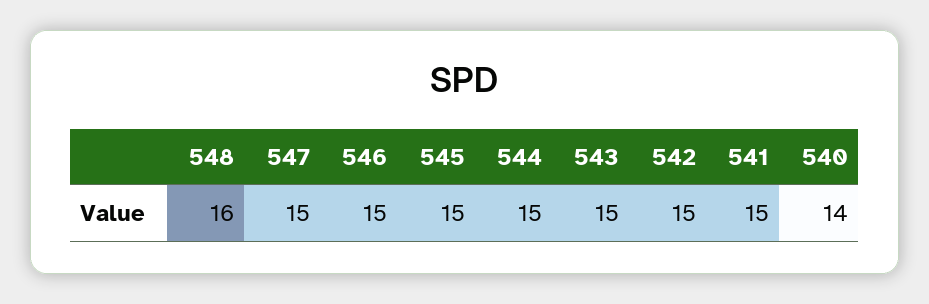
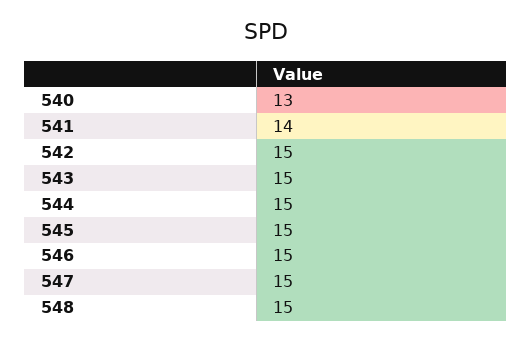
  {
-   "548": 16,
+   "548": 15,
    "547": 15,
    "546": 15,
    "545": 15,
    "544": 15,
    "543": 15,
    "542": 15,
-   "541": 15,
+   "541": 14,
-   "540": 14
+   "540": 13
  }

